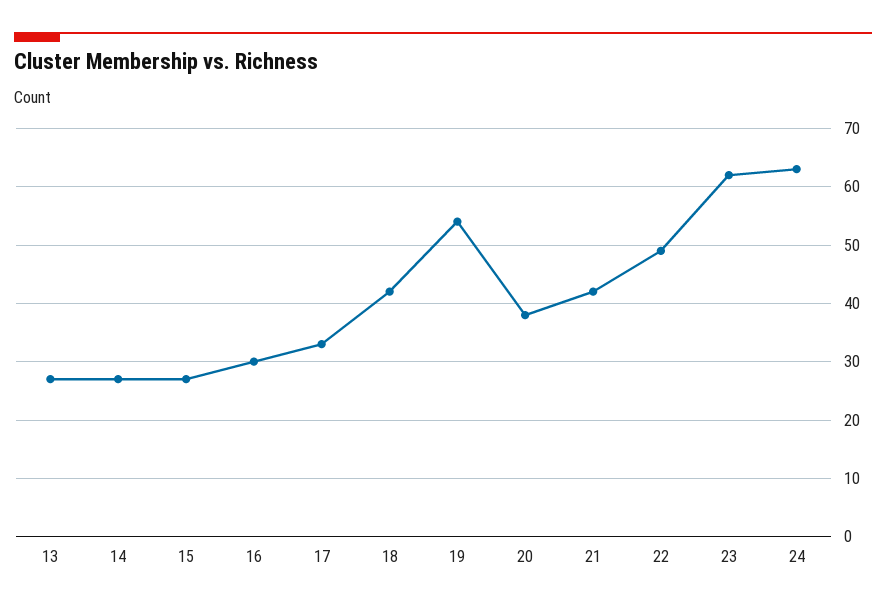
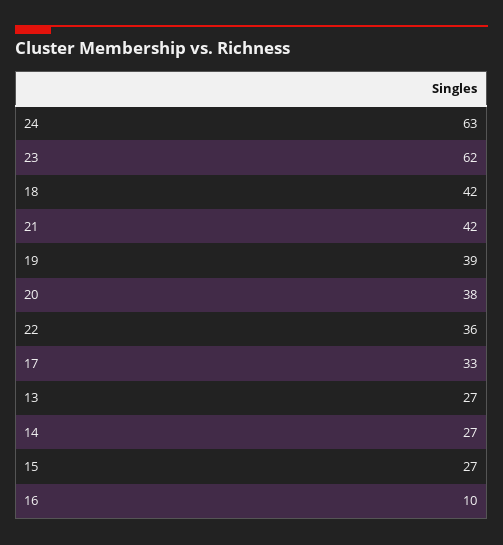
  {
    "13": 27,
    "14": 27,
    "15": 27,
-   "16": 30,
+   "16": 10,
    "17": 33,
    "18": 42,
-   "19": 55,
+   "19": 39,
    "20": 38,
    "21": 42,
-   "22": 50,
+   "22": 36,
    "23": 62,
    "24": 63
  }

